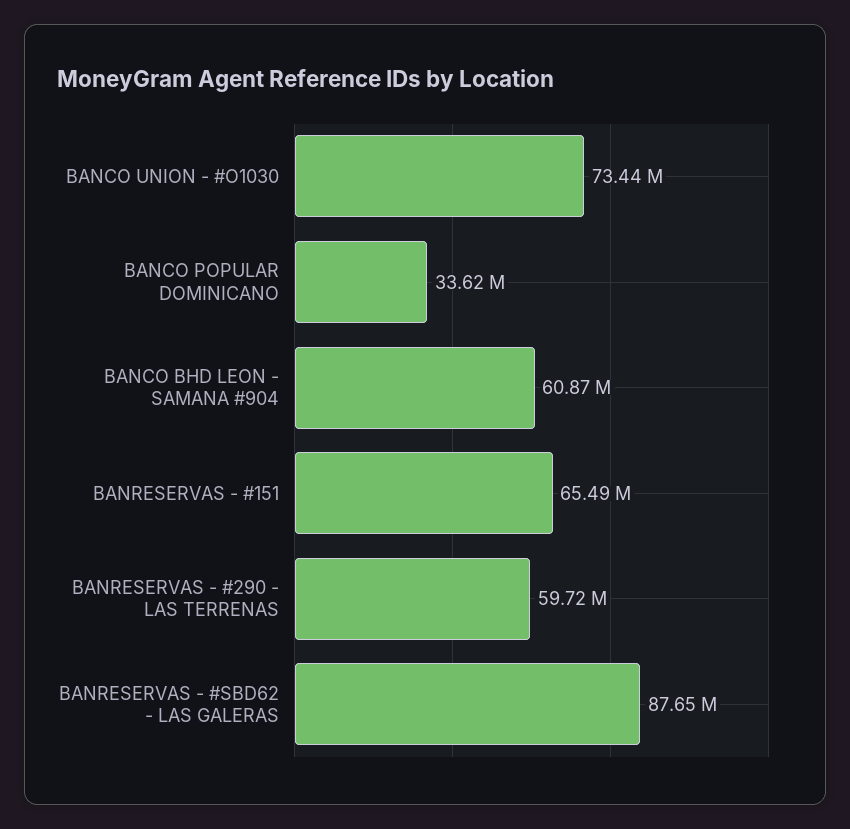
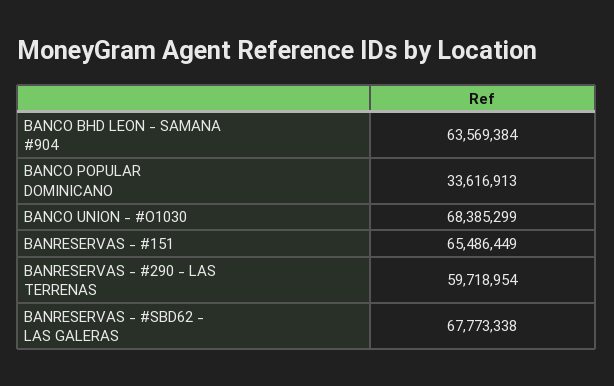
  {
-   "BANCO UNION - #O1030": 73440000,
+   "BANCO UNION - #O1030": 68385299,
    "BANCO POPULAR DOMINICANO": 33616913,
-   "BANCO BHD LEON - SAMANA #904": 60870000,
+   "BANCO BHD LEON - SAMANA #904": 63569384,
    "BANRESERVAS - #151": 65486449,
    "BANRESERVAS - #290 - LAS TERRENAS": 59718954,
-   "BANRESERVAS - #SBD62 - LAS GALERAS": 87650000
+   "BANRESERVAS - #SBD62 - LAS GALERAS": 67773338
  }

